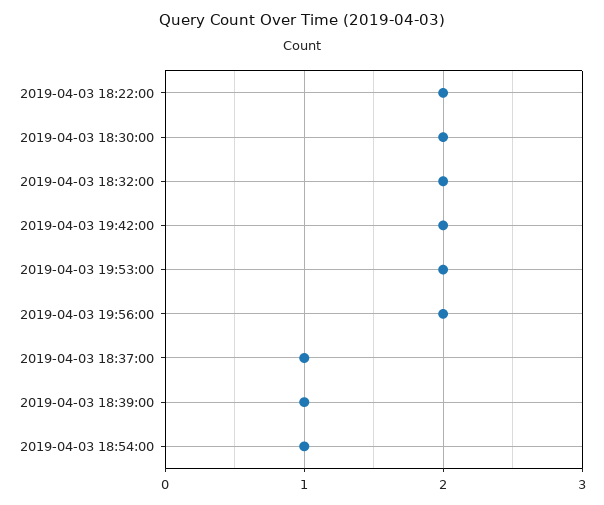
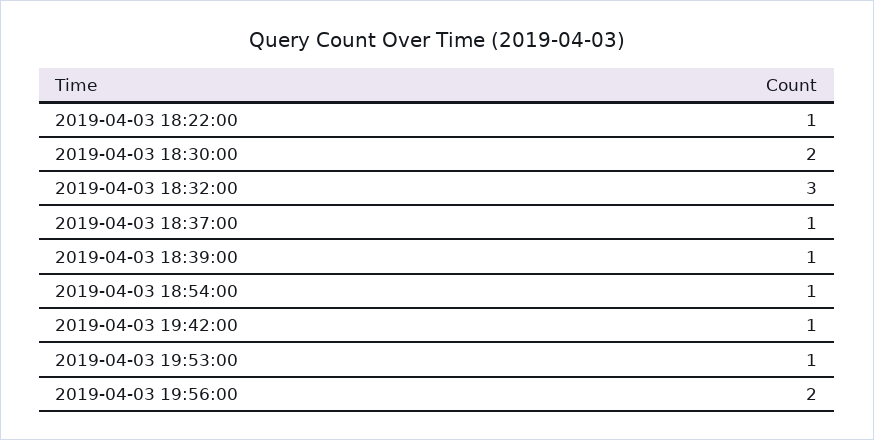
  {
-   "2019-04-03 18:22:00": 2,
+   "2019-04-03 18:22:00": 1,
    "2019-04-03 18:30:00": 2,
-   "2019-04-03 18:32:00": 2,
+   "2019-04-03 18:32:00": 3,
-   "2019-04-03 19:42:00": 2,
+   "2019-04-03 19:42:00": 1,
-   "2019-04-03 19:53:00": 2,
+   "2019-04-03 19:53:00": 1,
    "2019-04-03 19:56:00": 2,
    "2019-04-03 18:37:00": 1,
    "2019-04-03 18:39:00": 1,
    "2019-04-03 18:54:00": 1
  }

